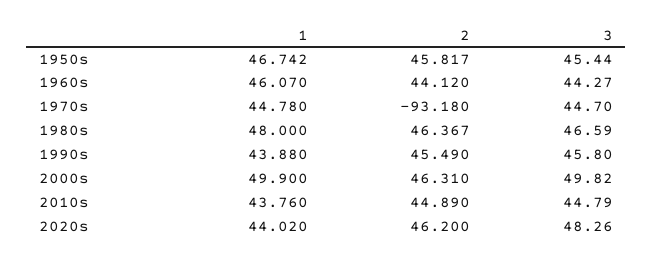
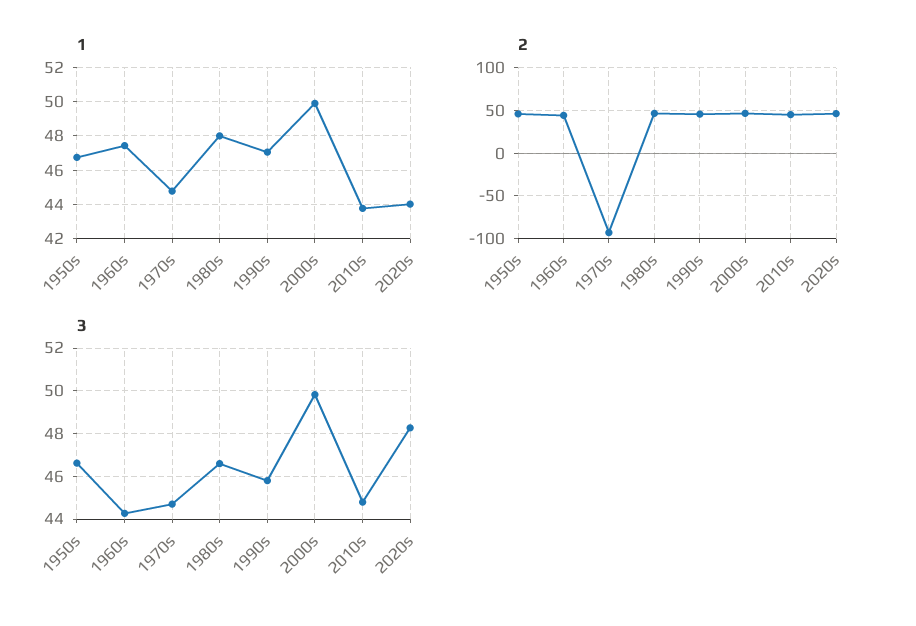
  {
    "1": {
      "1950s": 46.742,
-     "1960s": 46.07,
+     "1960s": 47.5,
      "1970s": 44.78,
      "1980s": 48,
-     "1990s": 43.88,
+     "1990s": 47,
      "2000s": 49.9,
      "2010s": 43.76,
      "2020s": 44.02
    },
    "2": {
      "1950s": 45.817,
      "1960s": 44.12,
      "1970s": -93.18,
      "1980s": 46.367,
      "1990s": 45.49,
      "2000s": 46.31,
      "2010s": 44.89,
      "2020s": 46.2
    },
    "3": {
-     "1950s": 45.44,
+     "1950s": 46.5,
      "1960s": 44.27,
      "1970s": 44.7,
      "1980s": 46.59,
      "1990s": 45.8,
      "2000s": 49.82,
      "2010s": 44.79,
      "2020s": 48.26
    }
  }

